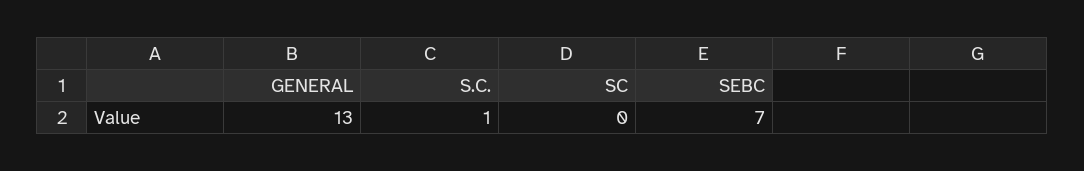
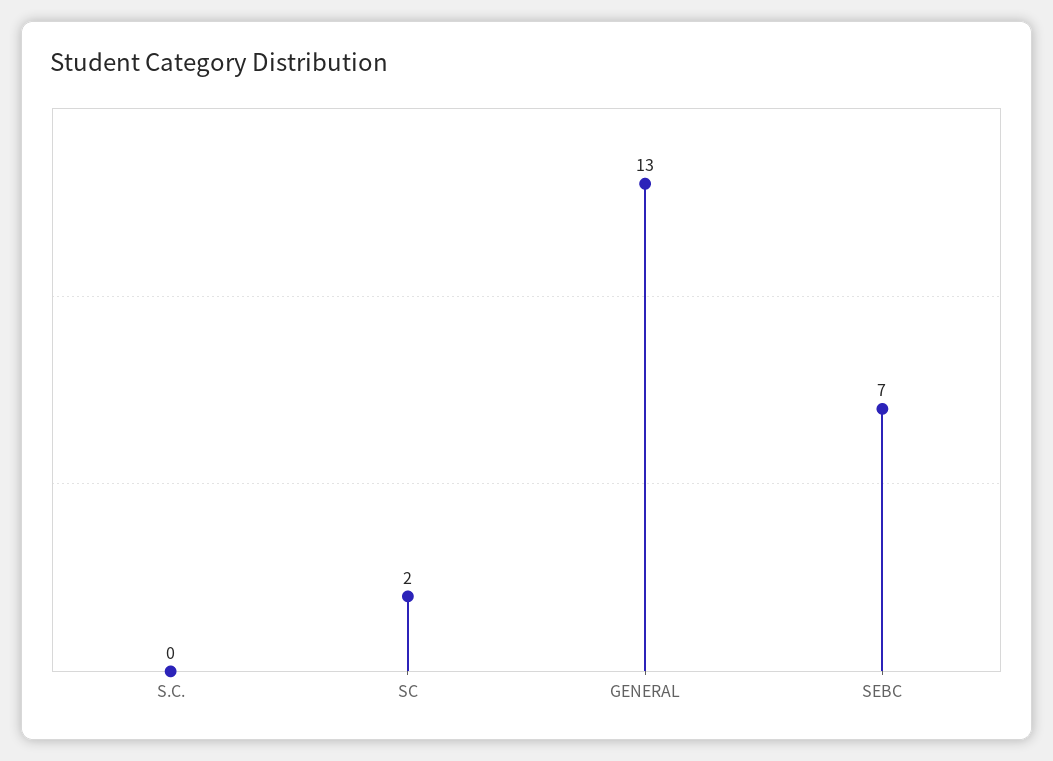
  {
    "GENERAL": 13,
-   "S.C.": 1,
+   "S.C.": 0,
-   "SC": 0,
+   "SC": 2,
    "SEBC": 7
  }

